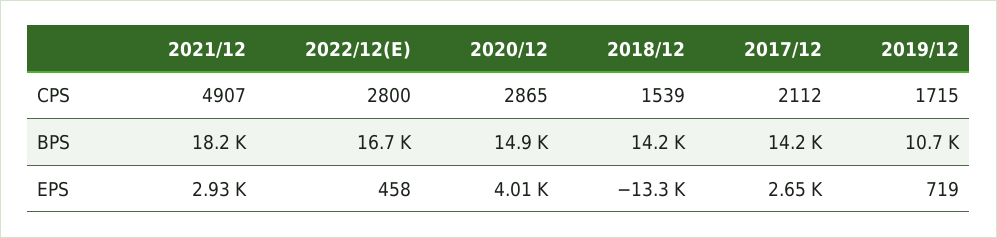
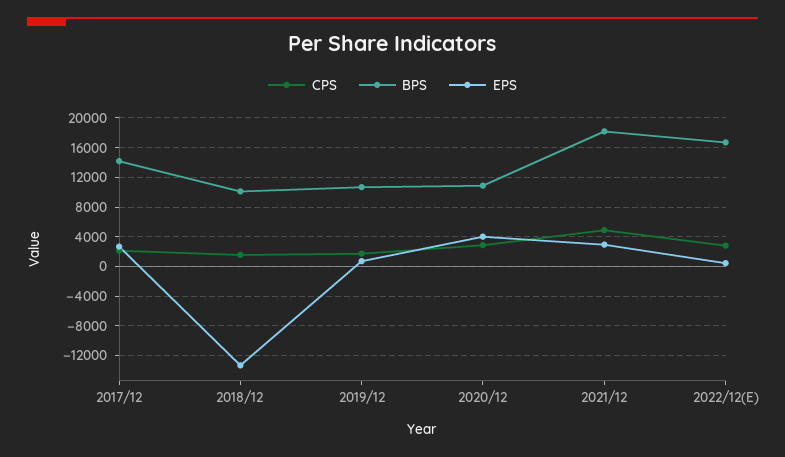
  {
    "CPS": {
      "2021/12": 4907,
      "2022/12(E)": 2800,
      "2020/12": 2865,
      "2018/12": 1539,
      "2017/12": 2112,
      "2019/12": 1715
    },
    "BPS": {
      "2021/12": 18200,
      "2022/12(E)": 16700,
-     "2020/12": 14900,
+     "2020/12": 11000,
-     "2018/12": 14200,
+     "2018/12": 10000,
      "2017/12": 14200,
      "2019/12": 10700
    },
    "EPS": {
      "2021/12": 2930,
      "2022/12(E)": 458,
      "2020/12": 4010,
      "2018/12": -13300,
      "2017/12": 2650,
      "2019/12": 719
    }
  }

